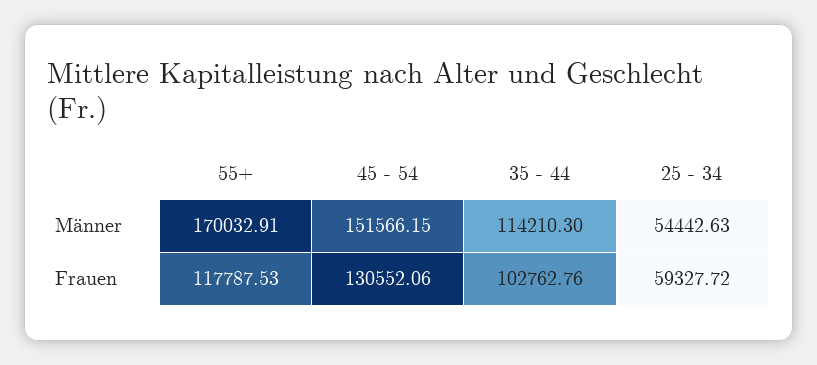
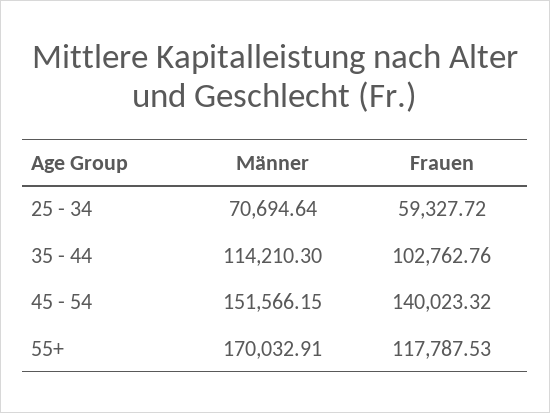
  {
    "55+": {
      "Männer": 170032.91,
      "Frauen": 117787.53
    },
    "45 - 54": {
      "Männer": 151566.15,
-     "Frauen": 130552.06
+     "Frauen": 140023.32
    },
    "35 - 44": {
      "Männer": 114210.3,
      "Frauen": 102762.76
    },
    "25 - 34": {
-     "Männer": 54442.63,
+     "Männer": 70694.64,
      "Frauen": 59327.72
    }
  }

